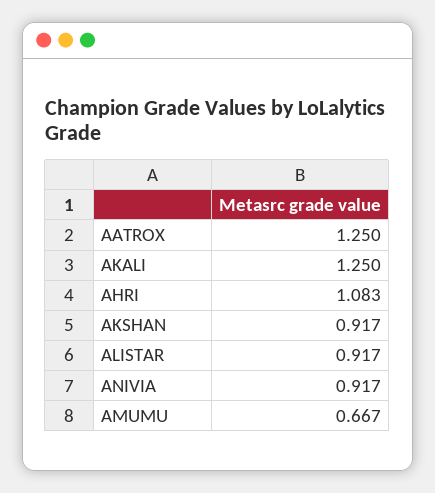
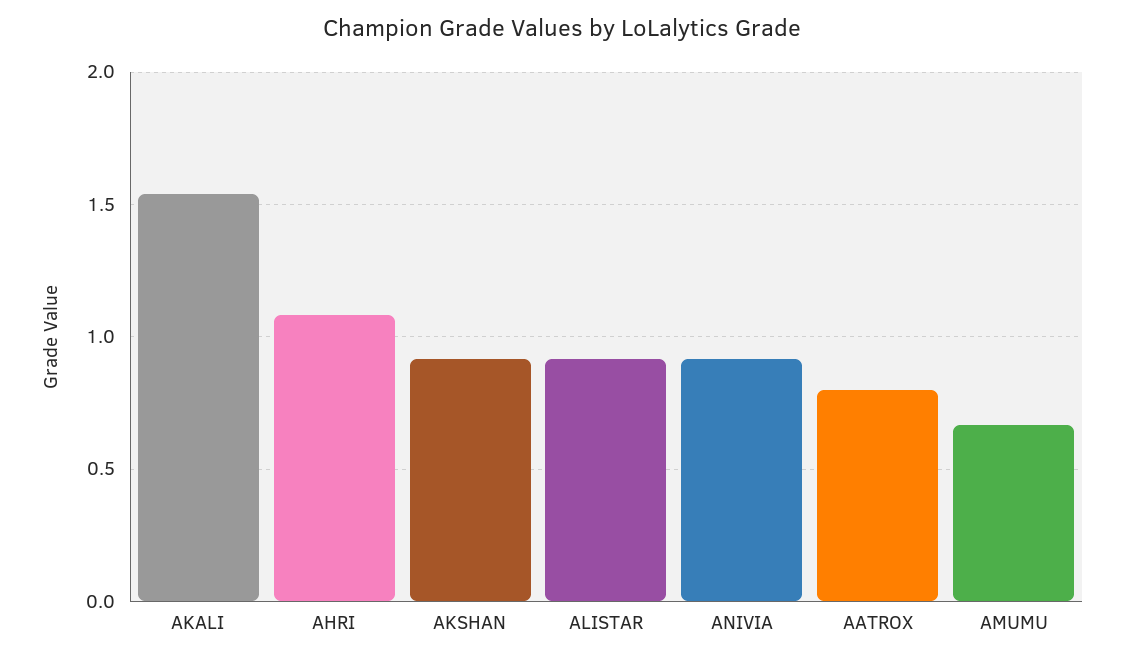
  {
-   "AATROX": 1.25,
+   "AATROX": 0.8,
-   "AKALI": 1.25,
+   "AKALI": 1.55,
    "AHRI": 1.083,
    "AKSHAN": 0.917,
    "ALISTAR": 0.917,
    "ANIVIA": 0.917,
    "AMUMU": 0.667
  }

